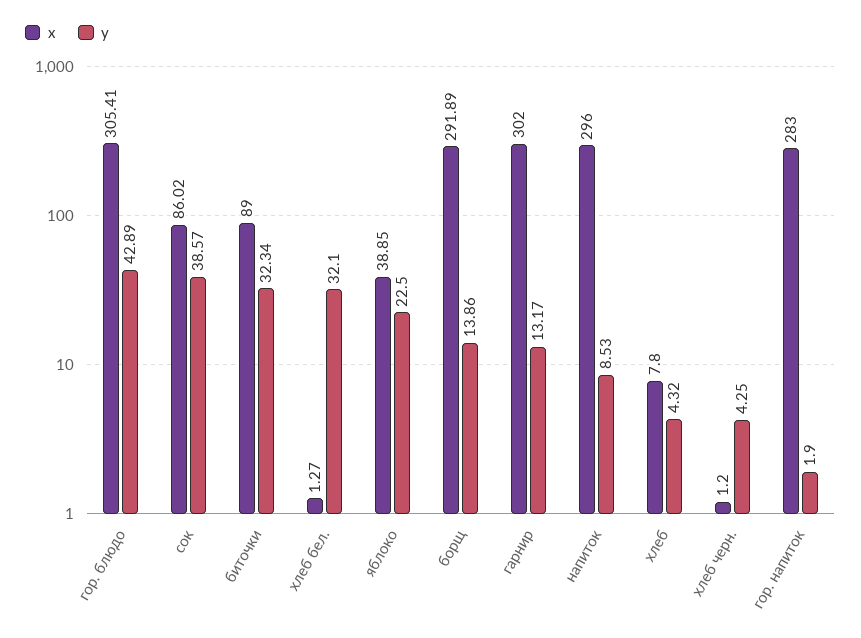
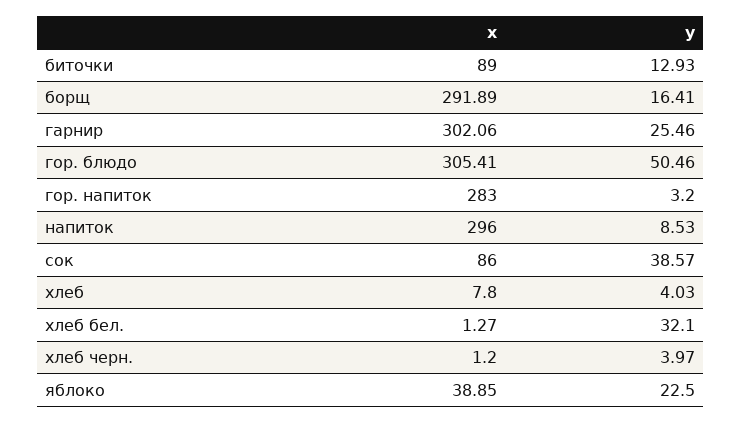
  {
    "x": {
      "гор. блюдо": 305.41,
-     "сок": 86.02,
+     "сок": 86,
      "биточки": 89,
      "хлеб бел.": 1.27,
      "яблоко": 38.85,
      "борщ": 291.89,
-     "гарнир": 302,
+     "гарнир": 302.06,
      "напиток": 296,
      "хлеб": 7.8,
      "хлеб черн.": 1.2,
      "гор. напиток": 283
    },
    "y": {
-     "гор. блюдо": 42.89,
+     "гор. блюдо": 50.46,
      "сок": 38.57,
-     "биточки": 32.34,
+     "биточки": 12.93,
      "хлеб бел.": 32.1,
      "яблоко": 22.5,
-     "борщ": 13.86,
+     "борщ": 16.41,
-     "гарнир": 13.17,
+     "гарнир": 25.46,
      "напиток": 8.53,
-     "хлеб": 4.32,
+     "хлеб": 4.03,
-     "хлеб черн.": 4.25,
+     "хлеб черн.": 3.97,
-     "гор. напиток": 1.9
+     "гор. напиток": 3.2
    }
  }

